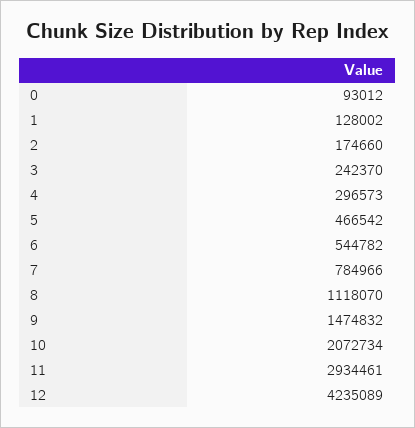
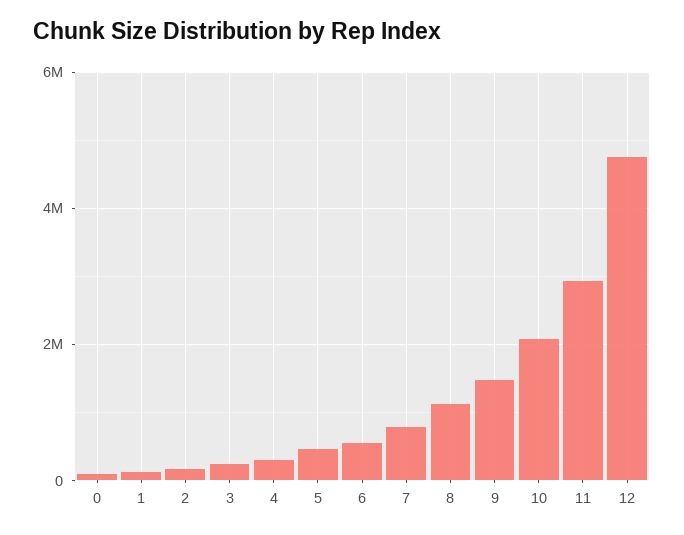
  {
    "0": 93012,
    "1": 128002,
    "2": 174660,
    "3": 242370,
    "4": 296573,
    "5": 466542,
    "6": 544782,
    "7": 784966,
    "8": 1118070,
    "9": 1474832,
    "10": 2072734,
    "11": 2934461,
-   "12": 4235089
+   "12": 4800000
  }

